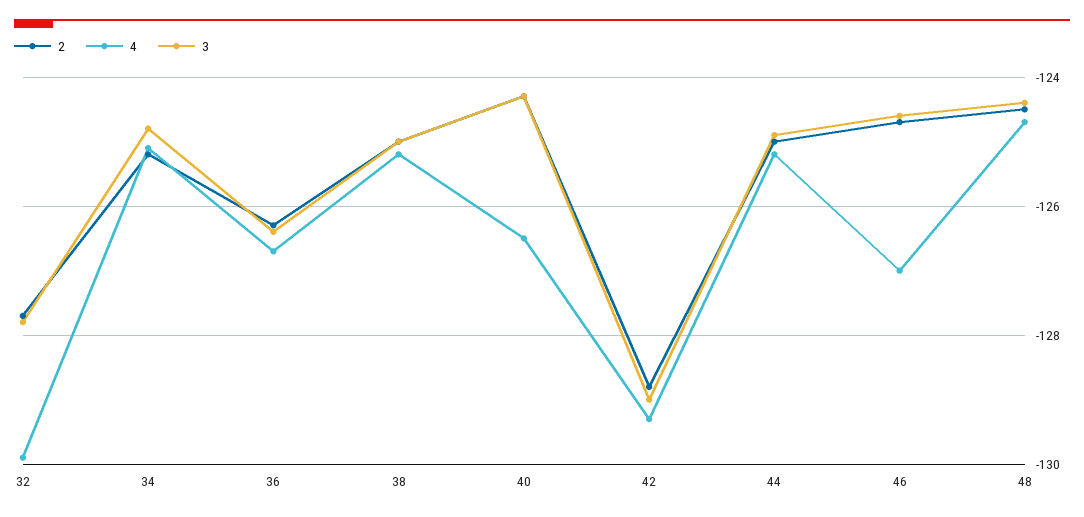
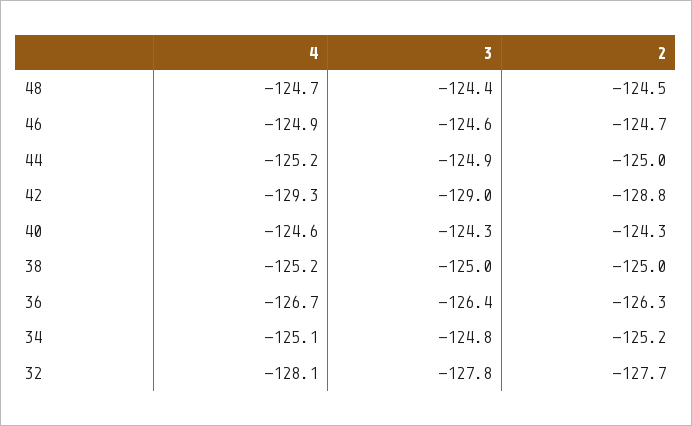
  {
    "2": {
      "32": -127.7,
      "34": -125.2,
      "36": -126.3,
      "38": -125,
      "40": -124.3,
      "42": -128.8,
      "44": -125,
      "46": -124.7,
      "48": -124.5
    },
    "4": {
-     "32": -130,
+     "32": -128.1,
      "34": -125.1,
      "36": -126.7,
      "38": -125.2,
-     "40": -126.5,
+     "40": -124.6,
      "42": -129.3,
      "44": -125.2,
-     "46": -127,
+     "46": -124.9,
      "48": -124.7
    },
    "3": {
      "32": -127.8,
      "34": -124.8,
      "36": -126.4,
      "38": -125,
      "40": -124.3,
      "42": -129,
      "44": -124.9,
      "46": -124.6,
      "48": -124.4
    }
  }

